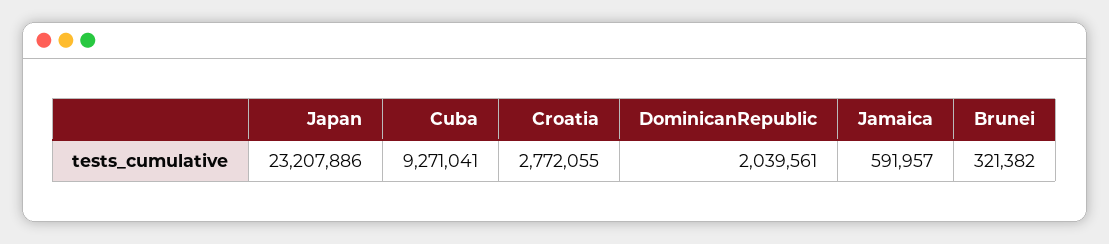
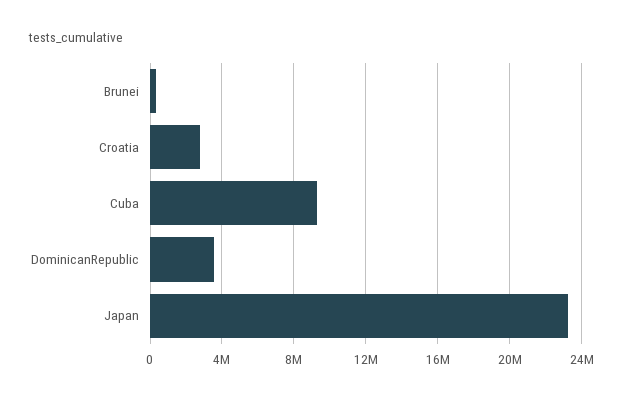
  {
    "Japan": 23207886,
    "Cuba": 9271041,
    "Croatia": 2772055,
-   "DominicanRepublic": 2039561,
+   "DominicanRepublic": 3500000,
-   "Jamaica": 591957,
    "Brunei": 321382
  }

